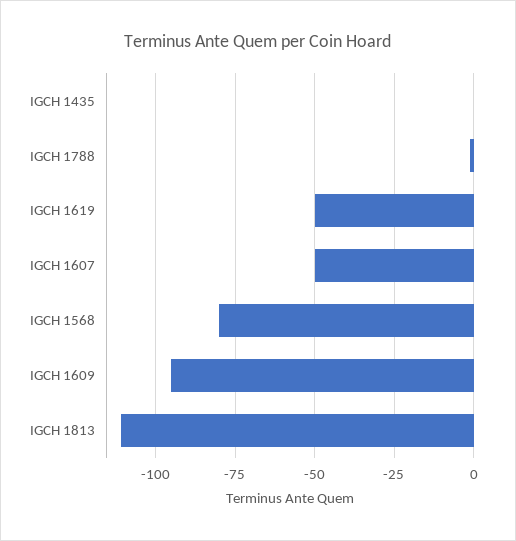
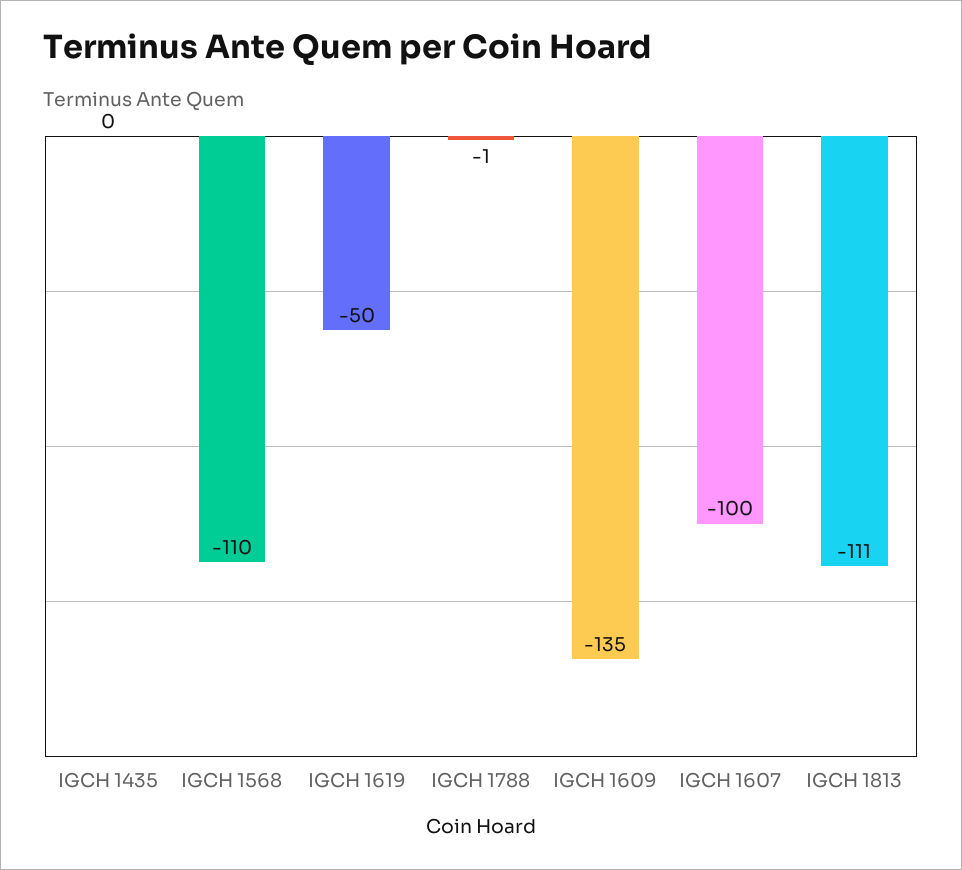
  {
    "IGCH 1435": 0,
    "IGCH 1788": -1,
    "IGCH 1619": -50,
-   "IGCH 1607": -50,
+   "IGCH 1607": -100,
-   "IGCH 1568": -80,
+   "IGCH 1568": -110,
-   "IGCH 1609": -95,
+   "IGCH 1609": -135,
    "IGCH 1813": -111
  }

